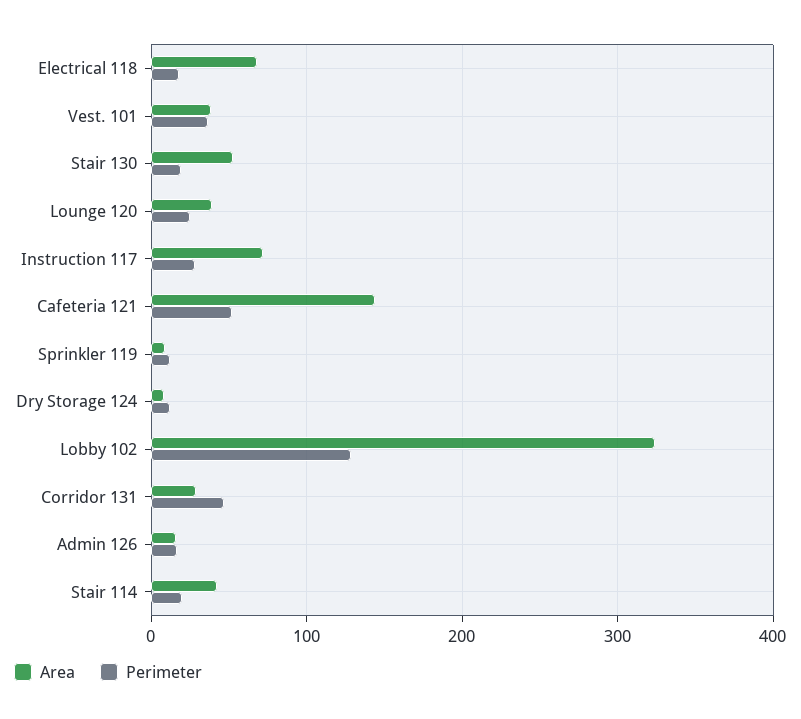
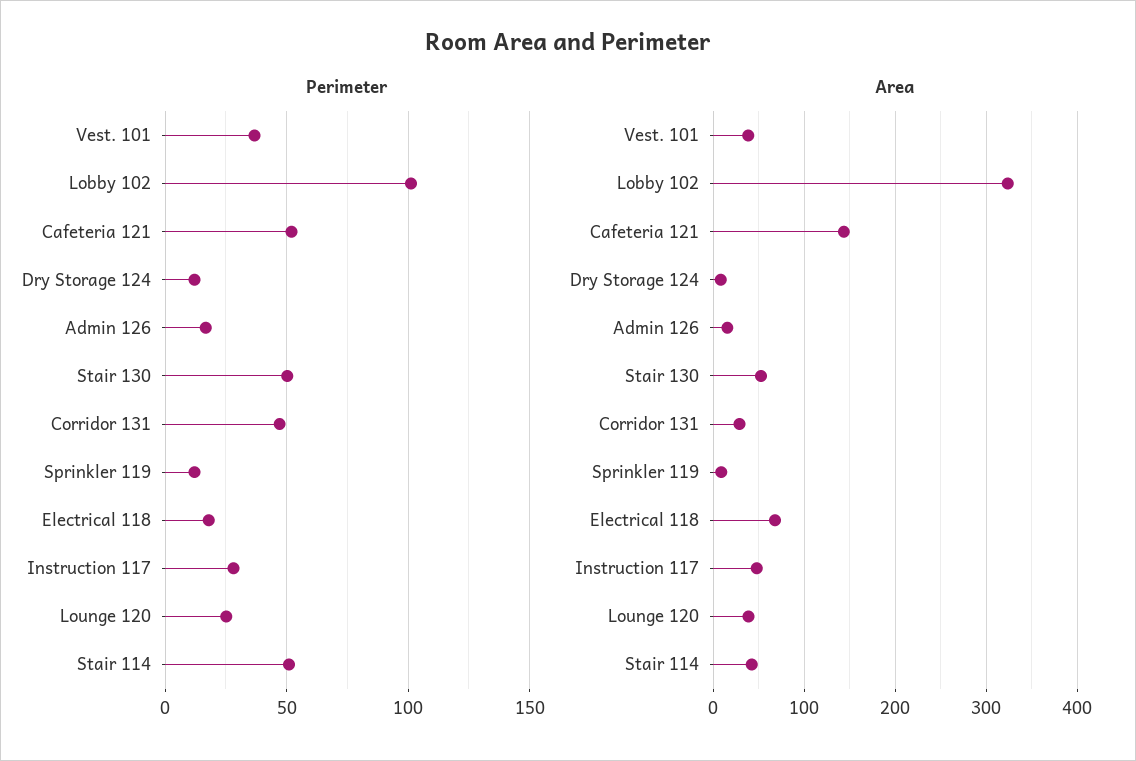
  {
    "Area": {
      "Electrical 118": 70,
      "Vest. 101": 40,
      "Stair 130": 50,
      "Lounge 120": 40,
-     "Instruction 117": 70,
+     "Instruction 117": 50,
      "Cafeteria 121": 140,
      "Sprinkler 119": 10,
      "Dry Storage 124": 10,
      "Lobby 102": 320,
      "Corridor 131": 30,
      "Admin 126": 20,
      "Stair 114": 40
    },
    "Perimeter": {
      "Electrical 118": 20,
      "Vest. 101": 35,
-     "Stair 130": 20,
+     "Stair 130": 50,
      "Lounge 120": 25,
      "Instruction 117": 30,
      "Cafeteria 121": 50,
      "Sprinkler 119": 10,
      "Dry Storage 124": 10,
-     "Lobby 102": 130,
+     "Lobby 102": 100,
      "Corridor 131": 45,
      "Admin 126": 15,
-     "Stair 114": 20
+     "Stair 114": 50
    }
  }

